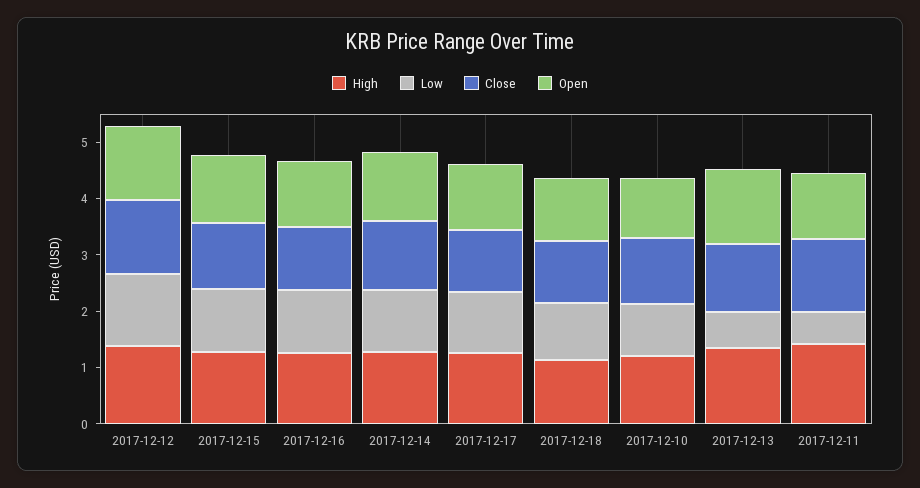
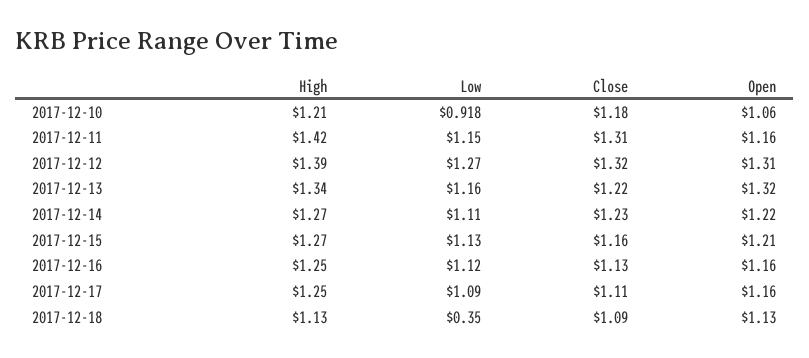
  {
    "High": {
      "2017-12-12": 1.39,
      "2017-12-15": 1.27,
      "2017-12-16": 1.25,
      "2017-12-14": 1.27,
      "2017-12-17": 1.25,
      "2017-12-18": 1.13,
      "2017-12-10": 1.21,
      "2017-12-13": 1.34,
      "2017-12-11": 1.42
    },
    "Low": {
      "2017-12-12": 1.27,
      "2017-12-15": 1.13,
      "2017-12-16": 1.12,
      "2017-12-14": 1.11,
      "2017-12-17": 1.09,
-     "2017-12-18": 1,
+     "2017-12-18": 0.35,
      "2017-12-10": 0.918,
-     "2017-12-13": 0.6,
+     "2017-12-13": 1.16,
-     "2017-12-11": 0.6
+     "2017-12-11": 1.15
    },
    "Close": {
      "2017-12-12": 1.32,
      "2017-12-15": 1.16,
      "2017-12-16": 1.13,
      "2017-12-14": 1.23,
      "2017-12-17": 1.11,
      "2017-12-18": 1.09,
      "2017-12-10": 1.18,
      "2017-12-13": 1.22,
      "2017-12-11": 1.31
    },
    "Open": {
      "2017-12-12": 1.31,
      "2017-12-15": 1.21,
      "2017-12-16": 1.16,
      "2017-12-14": 1.22,
      "2017-12-17": 1.16,
      "2017-12-18": 1.13,
      "2017-12-10": 1.06,
      "2017-12-13": 1.32,
      "2017-12-11": 1.16
    }
  }

